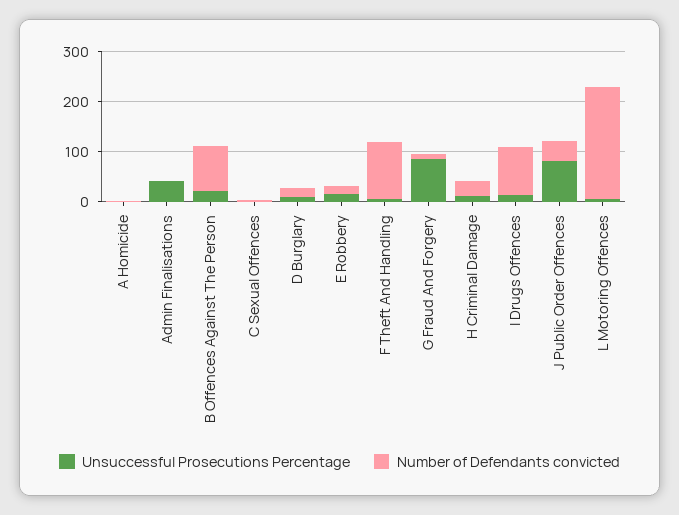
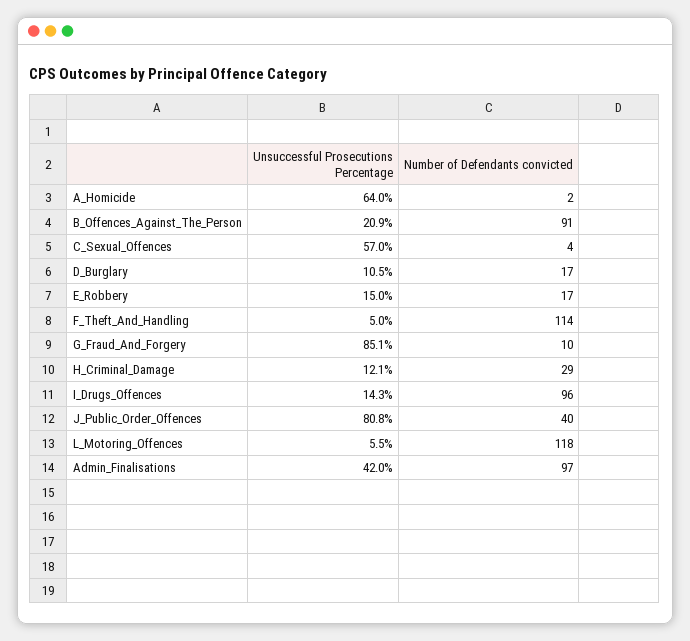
  {
    "Unsuccessful Prosecutions Percentage": {
-     "A Homicide": 0,
+     "A Homicide": 64,
      "Admin Finalisations": 42,
      "B Offences Against The Person": 20.9,
-     "C Sexual Offences": 0,
+     "C Sexual Offences": 57,
      "D Burglary": 10.5,
      "E Robbery": 15,
      "F Theft And Handling": 5,
      "G Fraud And Forgery": 85.1,
      "H Criminal Damage": 12.1,
      "I Drugs Offences": 14.3,
      "J Public Order Offences": 80.8,
      "L Motoring Offences": 5.5
    },
    "Number of Defendants convicted": {
      "A Homicide": 2,
-     "Admin Finalisations": 0,
+     "Admin Finalisations": 97,
      "B Offences Against The Person": 91,
      "C Sexual Offences": 4,
      "D Burglary": 17,
      "E Robbery": 17,
      "F Theft And Handling": 114,
      "G Fraud And Forgery": 10,
      "H Criminal Damage": 29,
      "I Drugs Offences": 96,
      "J Public Order Offences": 40,
-     "L Motoring Offences": 220
+     "L Motoring Offences": 118
    }
  }

